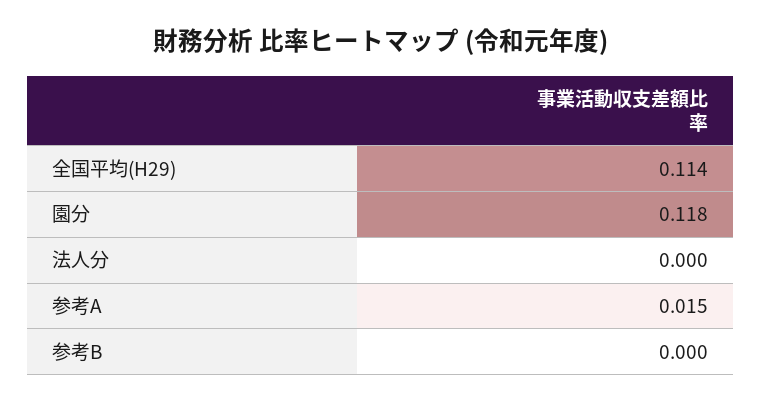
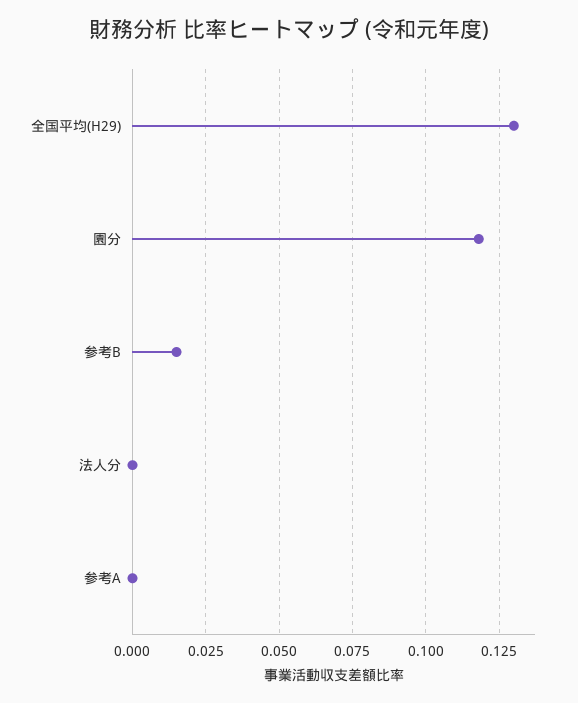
  {
-   "全国平均(H29)": 0.114,
+   "全国平均(H29)": 0.13,
    "園分": 0.118,
    "法人分": 0,
-   "参考A": 0.015,
+   "参考A": 0,
-   "参考B": 0
+   "参考B": 0.015
  }

